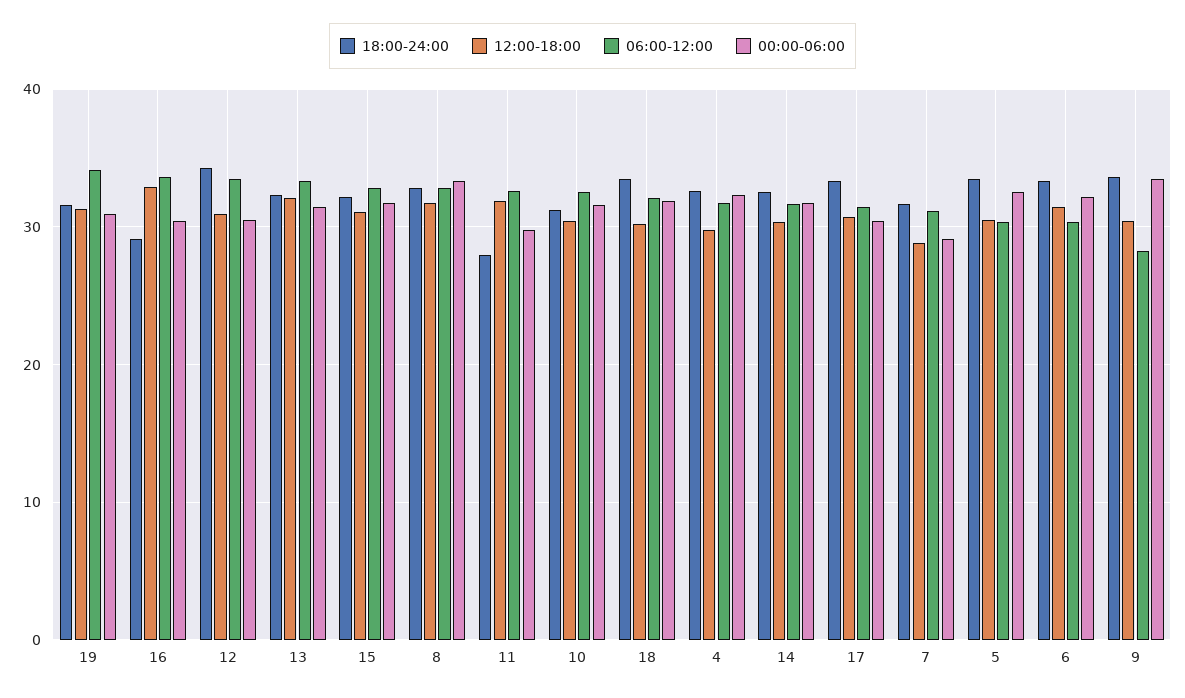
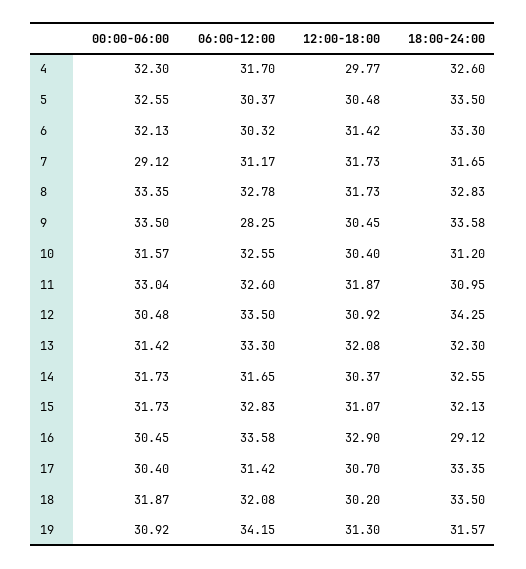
  {
    "18:00-24:00": {
      "19": 31.57,
      "16": 29.12,
      "12": 34.25,
      "13": 32.3,
      "15": 32.13,
      "8": 32.83,
-     "11": 28,
+     "11": 30.95,
      "10": 31.2,
      "18": 33.5,
      "4": 32.6,
      "14": 32.55,
      "17": 33.35,
      "7": 31.65,
      "5": 33.5,
      "6": 33.3,
      "9": 33.58
    },
    "12:00-18:00": {
      "19": 31.3,
      "16": 32.9,
      "12": 30.92,
      "13": 32.08,
      "15": 31.07,
      "8": 31.73,
      "11": 31.87,
      "10": 30.4,
      "18": 30.2,
      "4": 29.77,
      "14": 30.37,
      "17": 30.7,
-     "7": 29,
+     "7": 31.73,
      "5": 30.48,
      "6": 31.42,
      "9": 30.45
    },
    "06:00-12:00": {
      "19": 34.15,
      "16": 33.58,
      "12": 33.5,
      "13": 33.3,
      "15": 32.83,
      "8": 32.78,
      "11": 32.6,
      "10": 32.55,
      "18": 32.08,
      "4": 31.7,
      "14": 31.65,
      "17": 31.42,
      "7": 31.17,
      "5": 30.37,
      "6": 30.32,
      "9": 28.25
    },
    "00:00-06:00": {
      "19": 30.92,
      "16": 30.45,
      "12": 30.48,
      "13": 31.42,
      "15": 31.73,
      "8": 33.35,
-     "11": 30,
+     "11": 33.04,
      "10": 31.57,
      "18": 31.87,
      "4": 32.3,
      "14": 31.73,
      "17": 30.4,
      "7": 29.12,
      "5": 32.55,
      "6": 32.13,
      "9": 33.5
    }
  }

